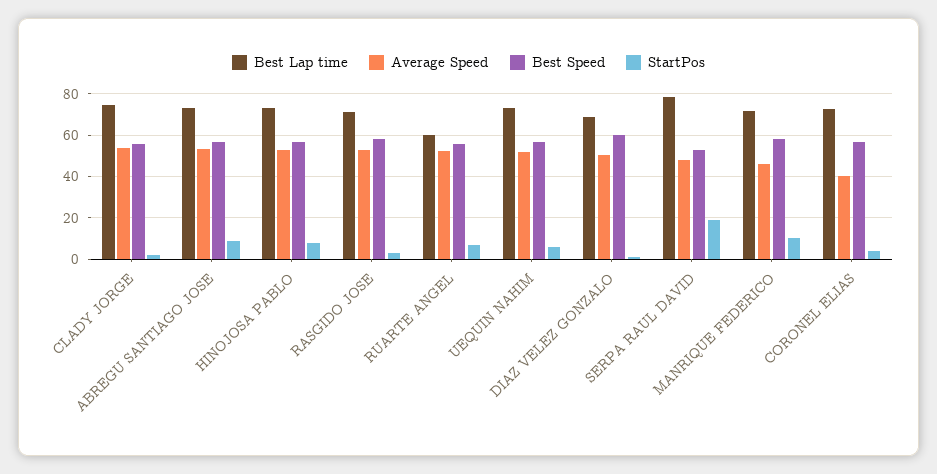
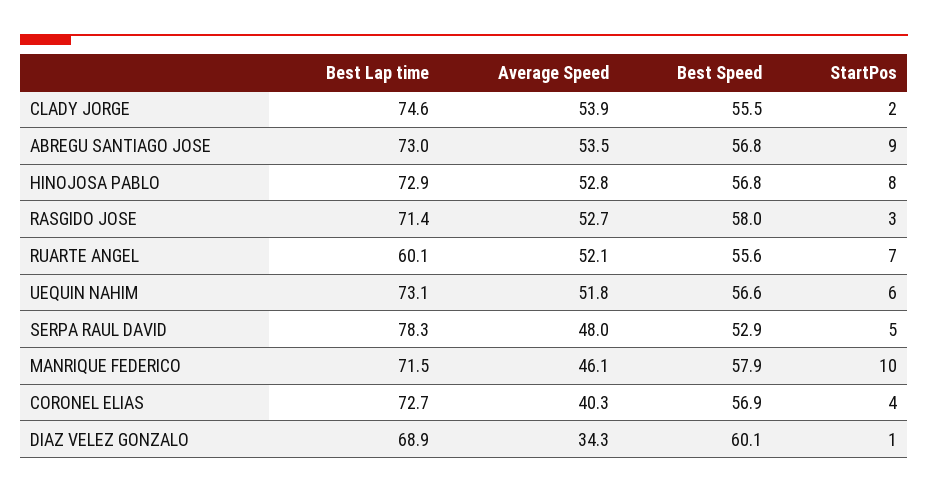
  {
    "Best Lap time": {
      "CLADY JORGE": 74.6,
      "ABREGU SANTIAGO JOSE": 73,
      "HINOJOSA PABLO": 72.9,
      "RASGIDO JOSE": 71.4,
      "RUARTE ANGEL": 60.1,
      "UEQUIN NAHIM": 73.1,
      "DIAZ VELEZ GONZALO": 68.9,
      "SERPA RAUL DAVID": 78.3,
      "MANRIQUE FEDERICO": 71.5,
      "CORONEL ELIAS": 72.7
    },
    "Average Speed": {
      "CLADY JORGE": 53.9,
      "ABREGU SANTIAGO JOSE": 53.5,
      "HINOJOSA PABLO": 52.8,
      "RASGIDO JOSE": 52.7,
      "RUARTE ANGEL": 52.1,
      "UEQUIN NAHIM": 51.8,
-     "DIAZ VELEZ GONZALO": 50,
+     "DIAZ VELEZ GONZALO": 34.3,
      "SERPA RAUL DAVID": 48,
      "MANRIQUE FEDERICO": 46.1,
      "CORONEL ELIAS": 40.3
    },
    "Best Speed": {
      "CLADY JORGE": 55.5,
      "ABREGU SANTIAGO JOSE": 56.8,
      "HINOJOSA PABLO": 56.8,
      "RASGIDO JOSE": 58,
      "RUARTE ANGEL": 55.6,
      "UEQUIN NAHIM": 56.6,
      "DIAZ VELEZ GONZALO": 60.1,
      "SERPA RAUL DAVID": 52.9,
      "MANRIQUE FEDERICO": 57.9,
      "CORONEL ELIAS": 56.9
    },
    "StartPos": {
      "CLADY JORGE": 2,
      "ABREGU SANTIAGO JOSE": 9,
      "HINOJOSA PABLO": 8,
      "RASGIDO JOSE": 3,
      "RUARTE ANGEL": 7,
      "UEQUIN NAHIM": 6,
      "DIAZ VELEZ GONZALO": 1,
-     "SERPA RAUL DAVID": 20,
+     "SERPA RAUL DAVID": 5,
      "MANRIQUE FEDERICO": 10,
      "CORONEL ELIAS": 4
    }
  }

